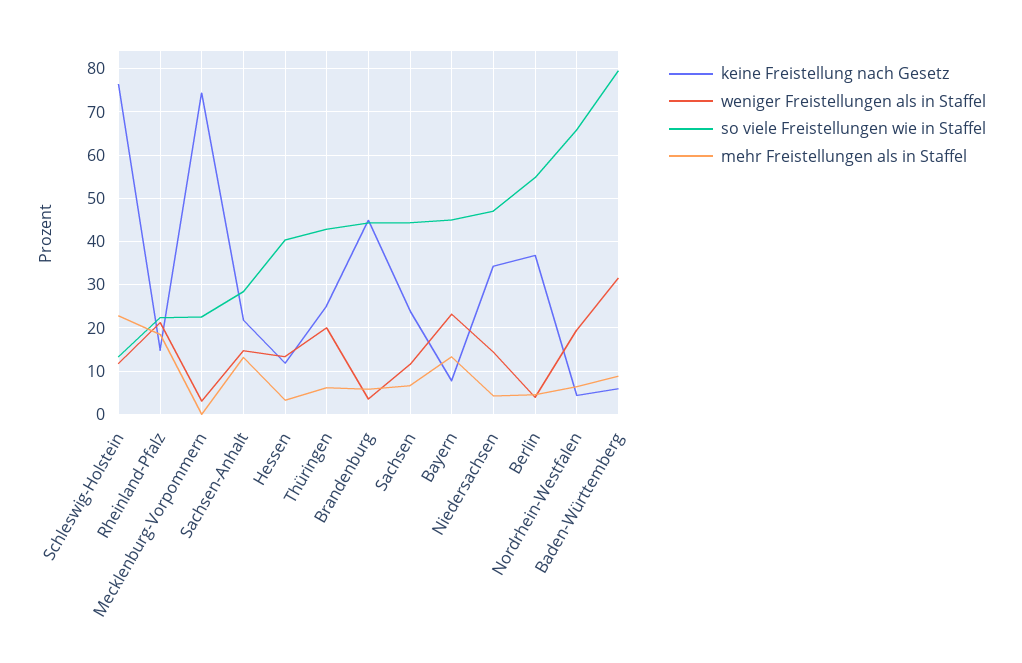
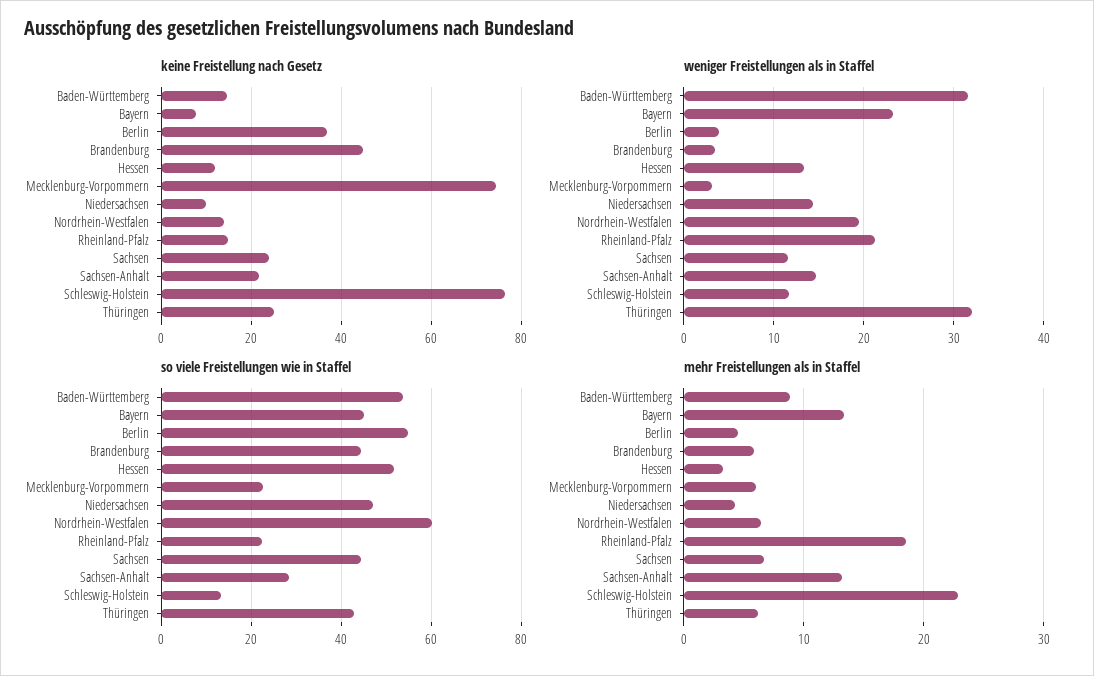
  {
    "keine Freistellung nach Gesetz": {
      "Schleswig-Holstein": 76,
      "Rheinland-Pfalz": 14,
      "Mecklenburg-Vorpommern": 74,
      "Sachsen-Anhalt": 22,
      "Hessen": 12,
      "Thüringen": 26,
      "Brandenburg": 44,
      "Sachsen": 24,
      "Bayern": 8,
-     "Niedersachsen": 34,
+     "Niedersachsen": 10,
      "Berlin": 36,
-     "Nordrhein-Westfalen": 4,
+     "Nordrhein-Westfalen": 14,
-     "Baden-Württemberg": 6
+     "Baden-Württemberg": 14
    },
    "weniger Freistellungen als in Staffel": {
      "Schleswig-Holstein": 12,
      "Rheinland-Pfalz": 21,
      "Mecklenburg-Vorpommern": 3,
      "Sachsen-Anhalt": 15,
      "Hessen": 13,
-     "Thüringen": 20,
+     "Thüringen": 32,
      "Brandenburg": 3,
      "Sachsen": 12,
      "Bayern": 23,
      "Niedersachsen": 14,
      "Berlin": 4,
      "Nordrhein-Westfalen": 19,
      "Baden-Württemberg": 32
    },
    "so viele Freistellungen wie in Staffel": {
      "Schleswig-Holstein": 14,
      "Rheinland-Pfalz": 22,
      "Mecklenburg-Vorpommern": 22,
      "Sachsen-Anhalt": 28,
-     "Hessen": 40,
+     "Hessen": 52,
      "Thüringen": 42,
      "Brandenburg": 44,
      "Sachsen": 44,
      "Bayern": 46,
      "Niedersachsen": 48,
      "Berlin": 54,
-     "Nordrhein-Westfalen": 66,
+     "Nordrhein-Westfalen": 60,
-     "Baden-Württemberg": 80
+     "Baden-Württemberg": 54
    },
    "mehr Freistellungen als in Staffel": {
      "Schleswig-Holstein": 23,
      "Rheinland-Pfalz": 19,
-     "Mecklenburg-Vorpommern": 0,
+     "Mecklenburg-Vorpommern": 6,
      "Sachsen-Anhalt": 13,
      "Hessen": 3,
      "Thüringen": 6,
      "Brandenburg": 6,
      "Sachsen": 7,
      "Bayern": 13,
      "Niedersachsen": 4,
      "Berlin": 5,
      "Nordrhein-Westfalen": 6,
      "Baden-Württemberg": 9
    }
  }

